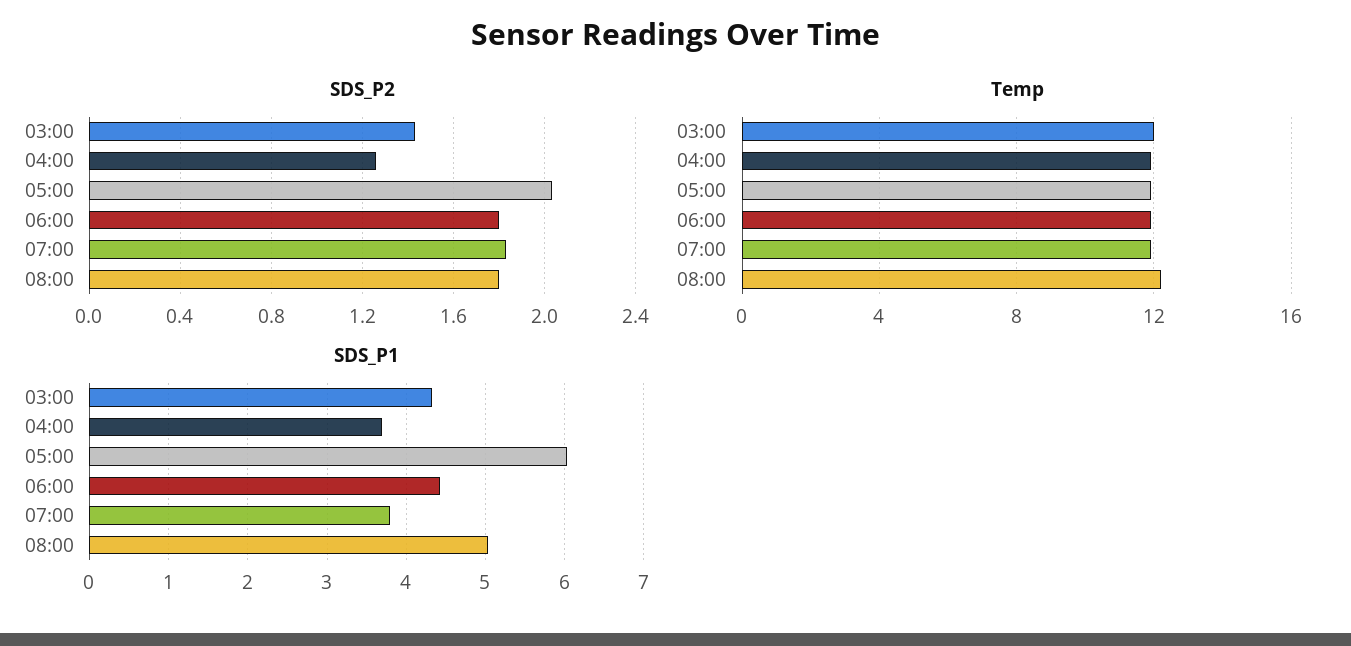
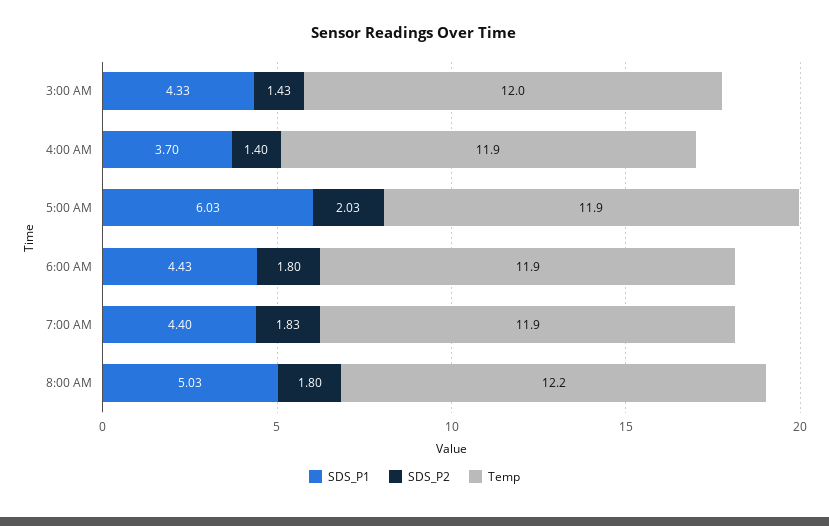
  {
    "SDS_P2": {
      "03:00": 1.43,
-     "04:00": 1.25,
+     "04:00": 1.4,
      "05:00": 2.03,
      "06:00": 1.8,
      "07:00": 1.83,
      "08:00": 1.8
    },
    "Temp": {
      "03:00": 12,
      "04:00": 11.9,
      "05:00": 11.9,
      "06:00": 11.9,
      "07:00": 11.9,
      "08:00": 12.2
    },
    "SDS_P1": {
      "03:00": 4.33,
      "04:00": 3.7,
      "05:00": 6.03,
      "06:00": 4.43,
-     "07:00": 3.8,
+     "07:00": 4.4,
      "08:00": 5.03
    }
  }

